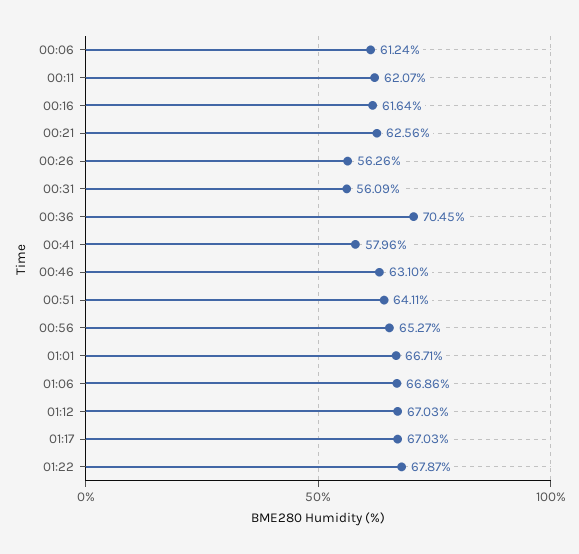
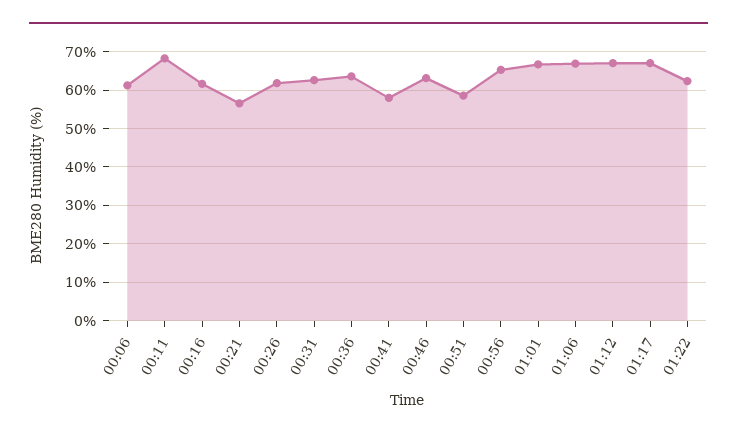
  {
    "00:06": 61.24,
-   "00:11": 62.07,
+   "00:11": 68,
    "00:16": 61.64,
-   "00:21": 62.56,
+   "00:21": 56,
-   "00:26": 56.26,
+   "00:26": 62,
-   "00:31": 56.09,
+   "00:31": 62,
-   "00:36": 70.45,
+   "00:36": 64,
    "00:41": 57.96,
    "00:46": 63.1,
-   "00:51": 64.11,
+   "00:51": 58,
    "00:56": 65.27,
    "01:01": 66.71,
    "01:06": 66.86,
    "01:12": 67.03,
    "01:17": 67.03,
-   "01:22": 67.87
+   "01:22": 62
  }

